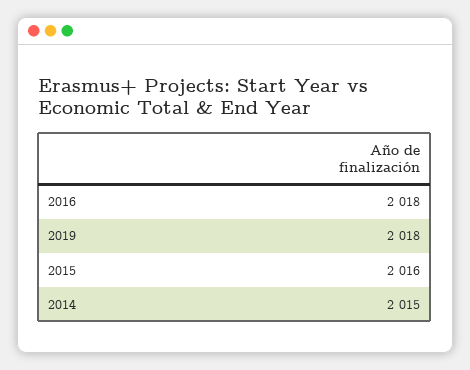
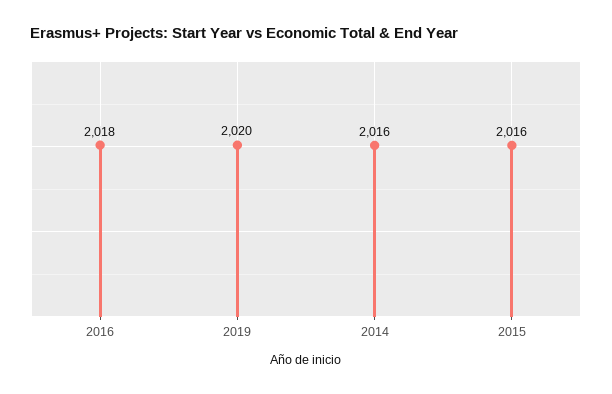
  {
    "2016": 2018,
-   "2019": 2018,
+   "2019": 2020,
    "2015": 2016,
-   "2014": 2015
+   "2014": 2016
  }

